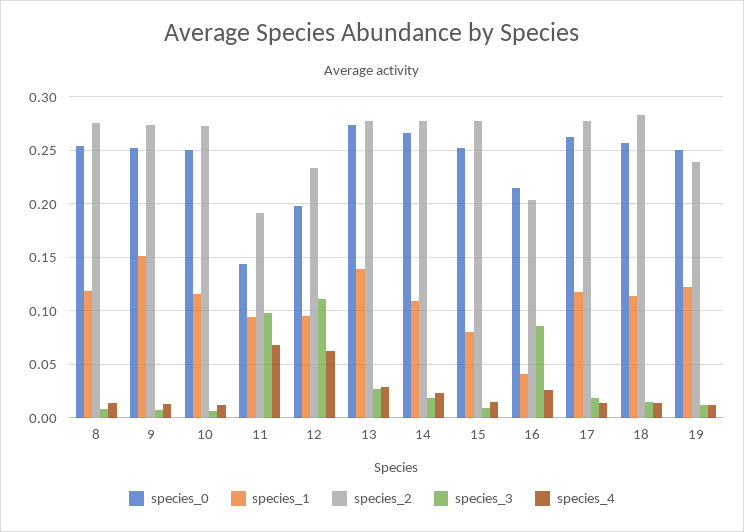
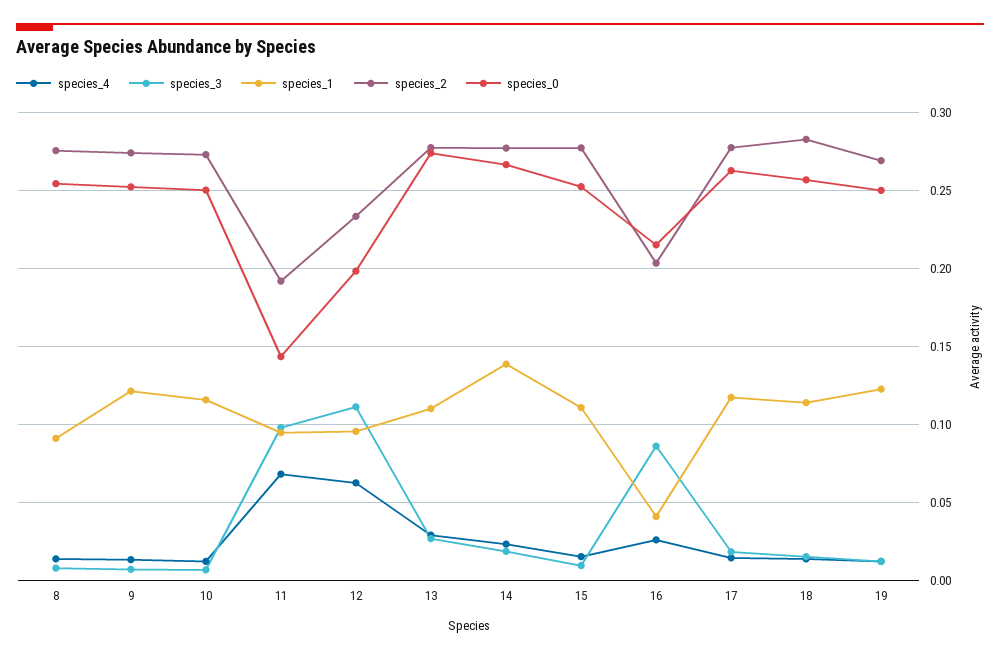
  {
    "species_0": {
      "8": 0.255,
      "9": 0.25,
      "10": 0.25,
      "11": 0.145,
      "12": 0.2,
      "13": 0.275,
      "14": 0.265,
      "15": 0.255,
      "16": 0.215,
      "17": 0.265,
      "18": 0.255,
      "19": 0.25
    },
    "species_1": {
-     "8": 0.12,
+     "8": 0.09,
-     "9": 0.15,
+     "9": 0.12,
      "10": 0.115,
      "11": 0.095,
      "12": 0.095,
-     "13": 0.14,
+     "13": 0.11,
-     "14": 0.11,
+     "14": 0.14,
-     "15": 0.08,
+     "15": 0.11,
      "16": 0.04,
      "17": 0.115,
      "18": 0.115,
      "19": 0.125
    },
    "species_2": {
      "8": 0.275,
      "9": 0.275,
      "10": 0.275,
      "11": 0.19,
      "12": 0.235,
      "13": 0.28,
      "14": 0.275,
      "15": 0.275,
      "16": 0.205,
      "17": 0.28,
      "18": 0.285,
-     "19": 0.24
+     "19": 0.27
    },
    "species_3": {
      "8": 0.01,
      "9": 0.005,
      "10": 0.005,
      "11": 0.1,
      "12": 0.11,
      "13": 0.025,
      "14": 0.02,
      "15": 0.01,
      "16": 0.085,
      "17": 0.02,
      "18": 0.015,
      "19": 0.01
    },
    "species_4": {
      "8": 0.015,
      "9": 0.015,
      "10": 0.01,
      "11": 0.07,
      "12": 0.06,
      "13": 0.03,
      "14": 0.025,
      "15": 0.015,
      "16": 0.025,
      "17": 0.015,
      "18": 0.015,
      "19": 0.01
    }
  }

